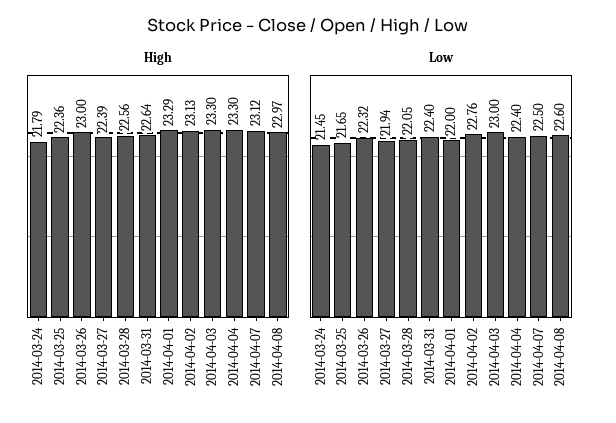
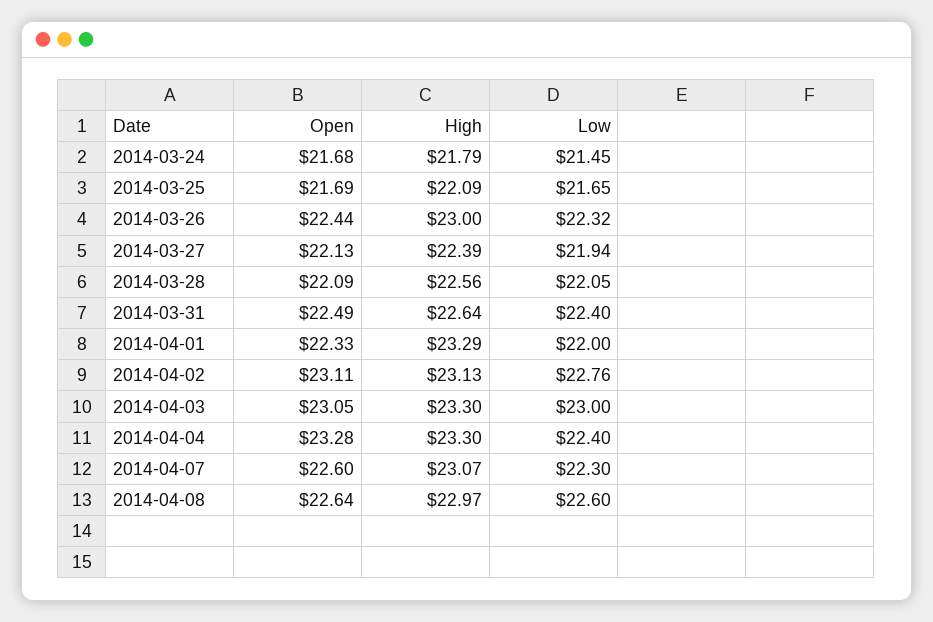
  {
    "High": {
      "2014-03-24": 21.79,
-     "2014-03-25": 22.36,
+     "2014-03-25": 22.09,
      "2014-03-26": 23,
      "2014-03-27": 22.39,
      "2014-03-28": 22.56,
      "2014-03-31": 22.64,
      "2014-04-01": 23.29,
      "2014-04-02": 23.13,
      "2014-04-03": 23.3,
      "2014-04-04": 23.3,
-     "2014-04-07": 23.12,
+     "2014-04-07": 23.07,
      "2014-04-08": 22.97
    },
    "Low": {
      "2014-03-24": 21.45,
      "2014-03-25": 21.65,
      "2014-03-26": 22.32,
      "2014-03-27": 21.94,
      "2014-03-28": 22.05,
      "2014-03-31": 22.4,
      "2014-04-01": 22,
      "2014-04-02": 22.76,
      "2014-04-03": 23,
      "2014-04-04": 22.4,
-     "2014-04-07": 22.5,
+     "2014-04-07": 22.3,
      "2014-04-08": 22.6
-   }
+   },
+   "Open": {
+     "2014-03-24": 21.68,
+     "2014-03-25": 21.69,
+     "2014-03-26": 22.44,
+     "2014-03-27": 22.13,
+     "2014-03-28": 22.09,
+     "2014-03-31": 22.49,
+     "2014-04-01": 22.33,
+     "2014-04-02": 23.11,
+     "2014-04-03": 23.05,
+     "2014-04-04": 23.28,
+     "2014-04-07": 22.6,
+     "2014-04-08": 22.64
+   }
  }

